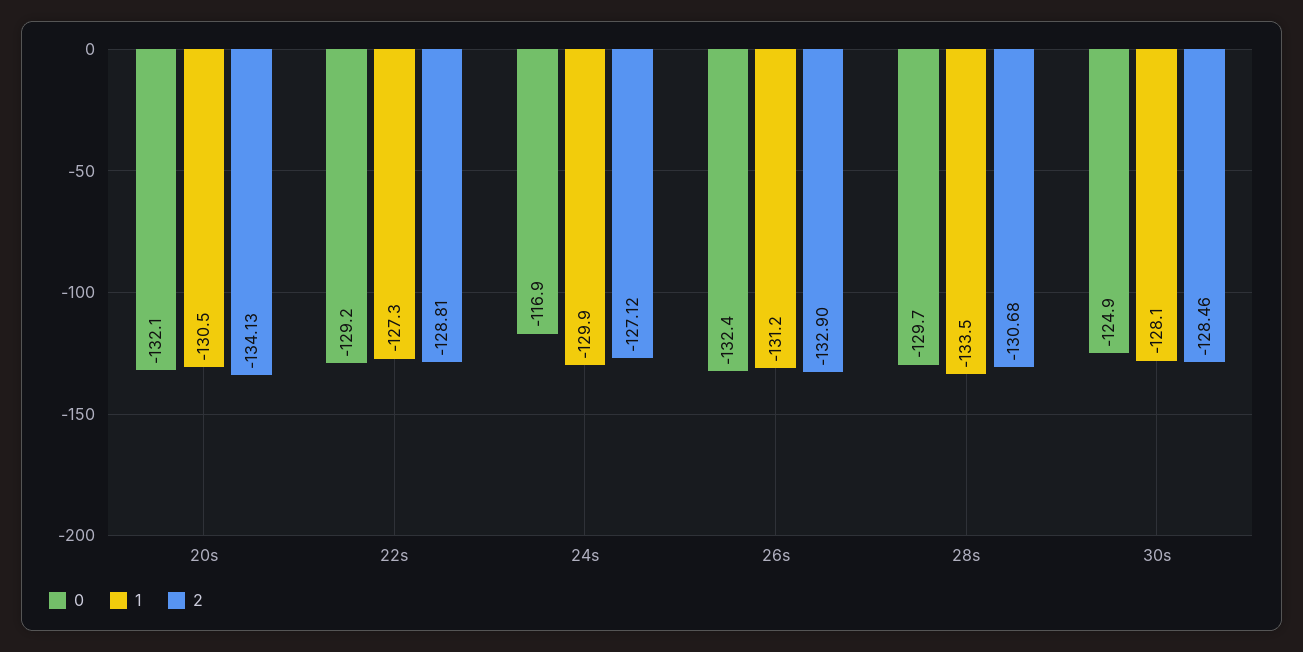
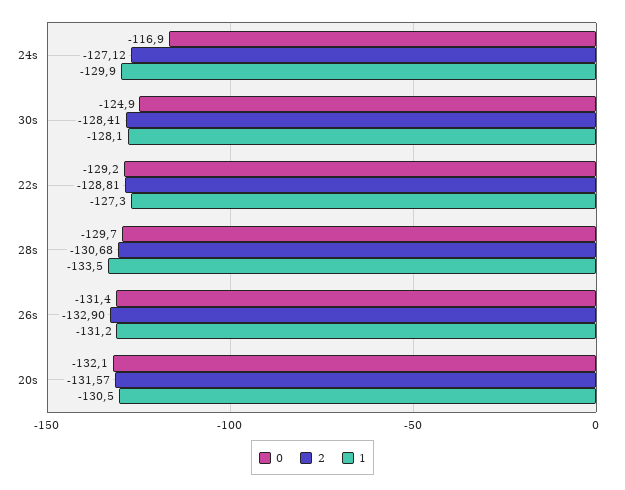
  {
    "0": {
      "20s": -132.1,
      "22s": -129.2,
      "24s": -116.9,
-     "26s": -132.4,
+     "26s": -131.4,
      "28s": -129.7,
      "30s": -124.9
    },
    "1": {
      "20s": -130.5,
      "22s": -127.3,
      "24s": -129.9,
      "26s": -131.2,
      "28s": -133.5,
      "30s": -128.1
    },
    "2": {
-     "20s": -134.13,
+     "20s": -131.57,
      "22s": -128.81,
      "24s": -127.12,
      "26s": -132.9,
      "28s": -130.68,
-     "30s": -128.46
+     "30s": -128.41
    }
  }

